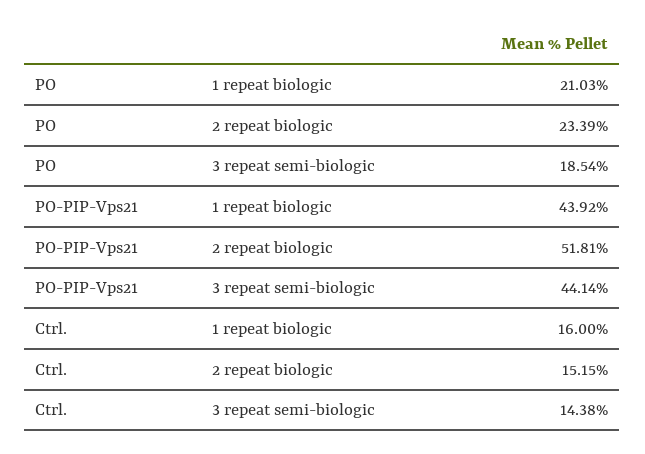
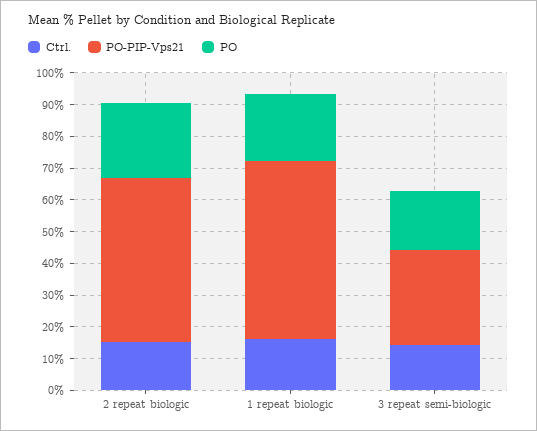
  {
    "PO": {
      "1 repeat biologic": 21.03,
      "2 repeat biologic": 23.39,
      "3 repeat semi-biologic": 18.54
    },
    "PO-PIP-Vps21": {
-     "1 repeat biologic": 43.92,
+     "1 repeat biologic": 55,
      "2 repeat biologic": 51.81,
-     "3 repeat semi-biologic": 44.14
+     "3 repeat semi-biologic": 30
    },
    "Ctrl.": {
      "1 repeat biologic": 16,
      "2 repeat biologic": 15.15,
      "3 repeat semi-biologic": 14.38
    }
  }

